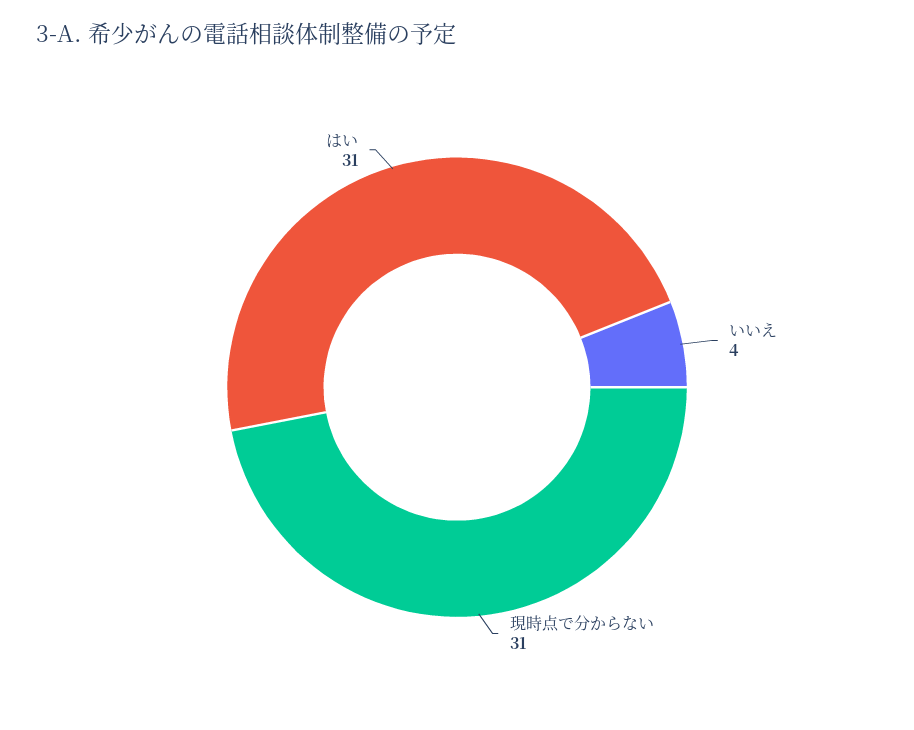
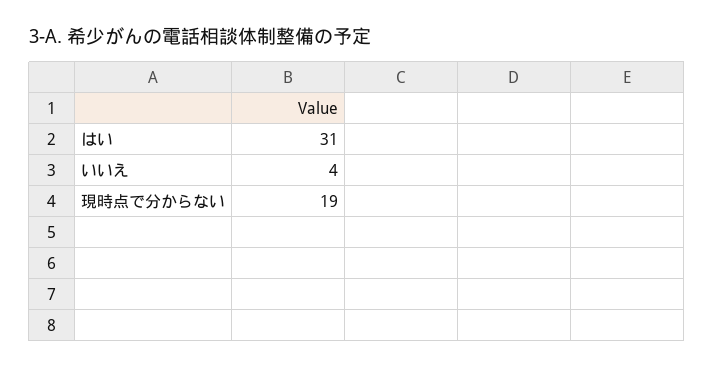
  {
    "いいえ": 4,
-   "現時点で分からない": 31,
+   "現時点で分からない": 19,
    "はい": 31
  }

